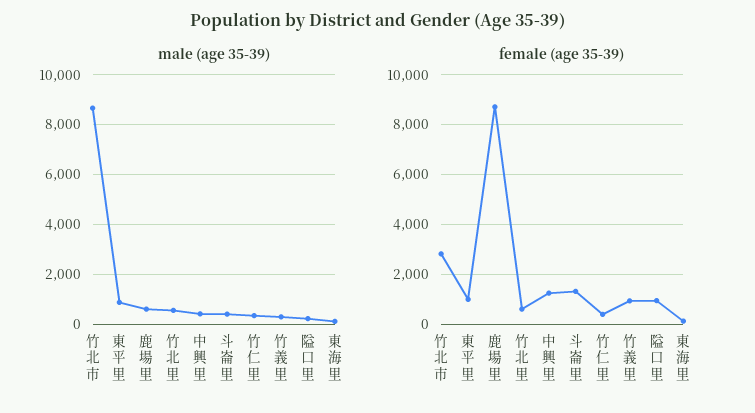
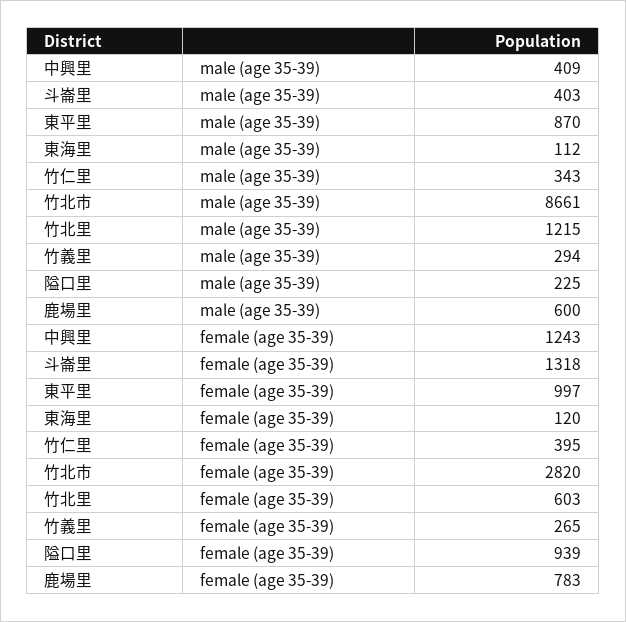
  {
    "male (age 35-39)": {
      "竹北市": 8661,
      "東平里": 870,
      "鹿場里": 600,
-     "竹北里": 500,
+     "竹北里": 1215,
      "中興里": 409,
      "斗崙里": 403,
      "竹仁里": 343,
      "竹義里": 294,
      "隘口里": 225,
      "東海里": 112
    },
    "female (age 35-39)": {
      "竹北市": 2820,
      "東平里": 997,
-     "鹿場里": 8750,
+     "鹿場里": 783,
      "竹北里": 603,
      "中興里": 1243,
      "斗崙里": 1318,
      "竹仁里": 395,
-     "竹義里": 1000,
+     "竹義里": 265,
      "隘口里": 939,
      "東海里": 120
    }
  }

